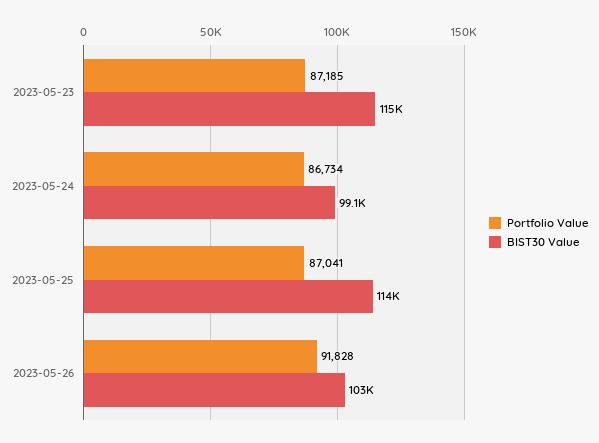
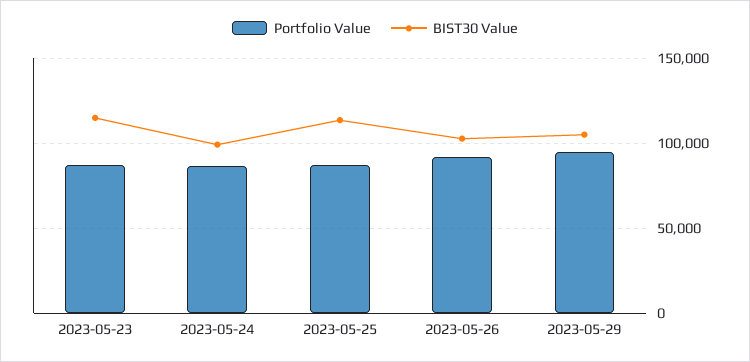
  {
    "Portfolio Value": {
      "2023-05-23": 87185,
      "2023-05-24": 86734,
      "2023-05-25": 87041,
-     "2023-05-26": 91828
+     "2023-05-26": 91828,
+     "2023-05-29": 95000
    },
    "BIST30 Value": {
      "2023-05-23": 115000,
      "2023-05-24": 99100,
      "2023-05-25": 114000,
-     "2023-05-26": 103000
+     "2023-05-26": 103000,
+     "2023-05-29": 105000
    }
  }

